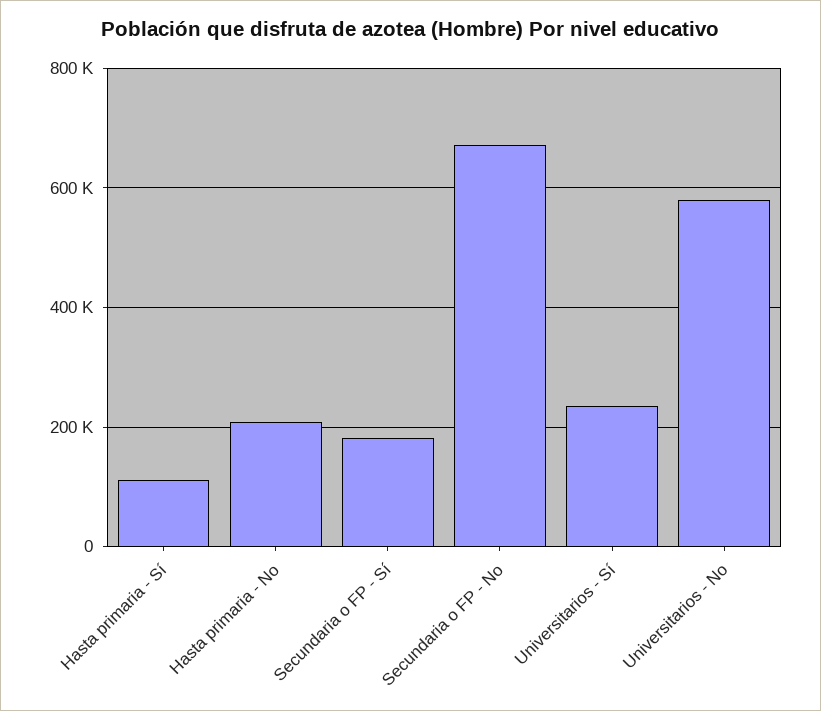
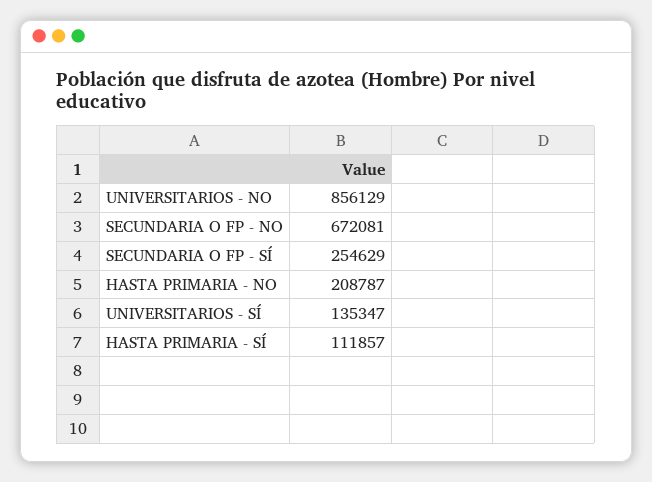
  {
    "Hasta primaria - Sí": 111857,
    "Hasta primaria - No": 208787,
-   "Secundaria o FP - Sí": 180000,
+   "Secundaria o FP - Sí": 254629,
    "Secundaria o FP - No": 672081,
-   "Universitarios - Sí": 240000,
+   "Universitarios - Sí": 135347,
-   "Universitarios - No": 580000
+   "Universitarios - No": 856129
  }

